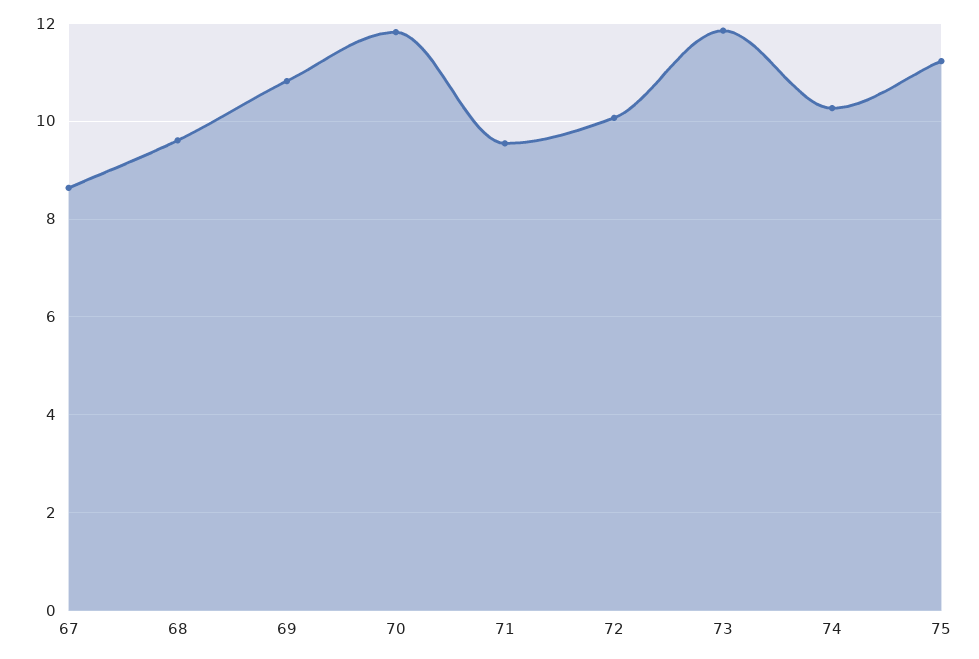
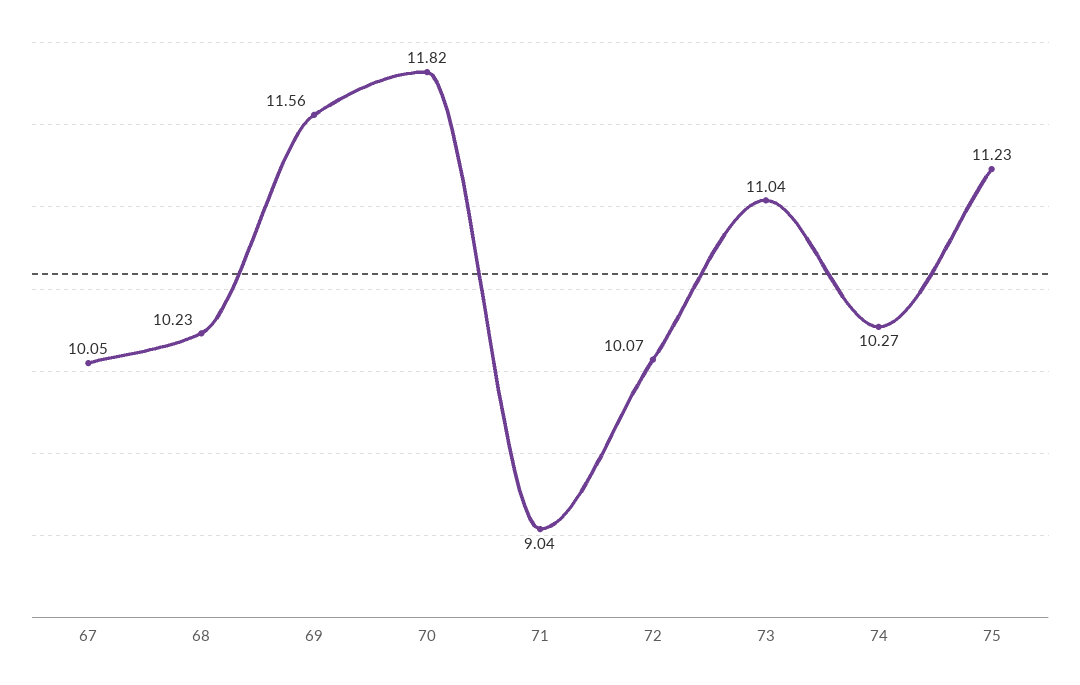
  {
-   "67": 8.6,
+   "67": 10.05,
-   "68": 9.6,
+   "68": 10.23,
-   "69": 10.8,
+   "69": 11.56,
    "70": 11.82,
-   "71": 9.6,
+   "71": 9.04,
    "72": 10.07,
-   "73": 11.8,
+   "73": 11.04,
    "74": 10.27,
    "75": 11.23
  }

